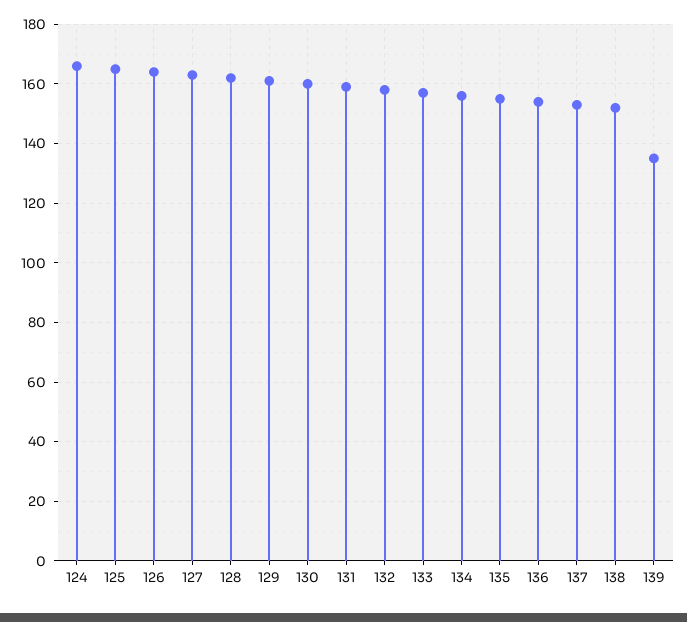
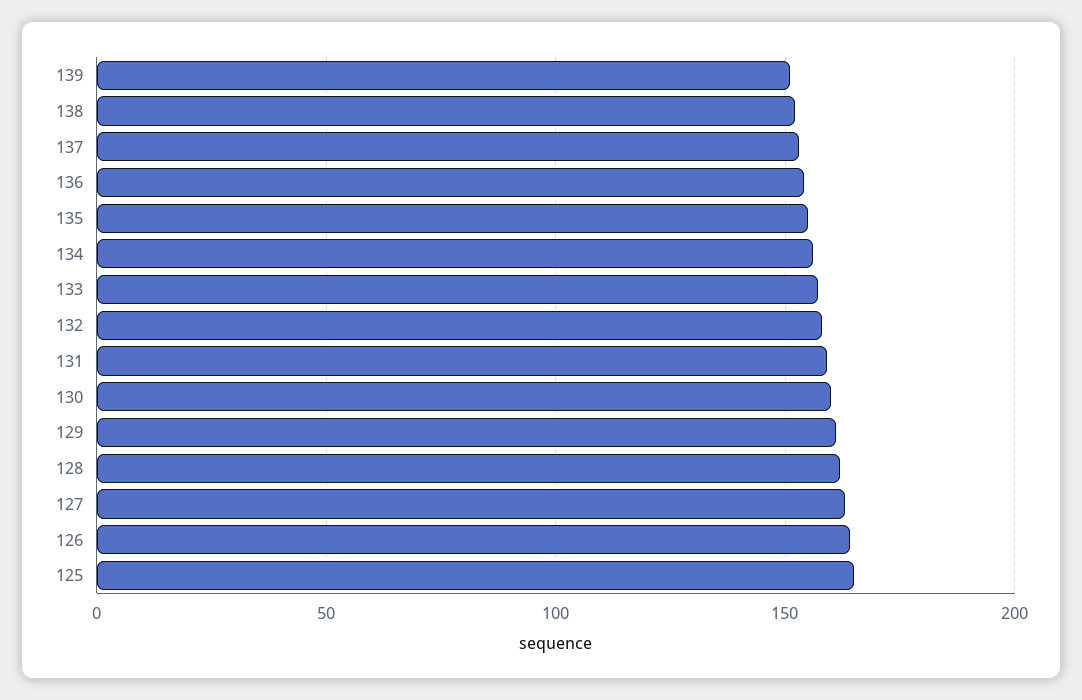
  {
-   "124": 165,
    "125": 165,
    "126": 165,
    "127": 165,
    "128": 160,
    "129": 160,
    "130": 160,
    "131": 160,
    "132": 160,
    "133": 155,
    "134": 155,
    "135": 155,
    "136": 155,
    "137": 155,
    "138": 150,
-   "139": 135
+   "139": 150
  }

